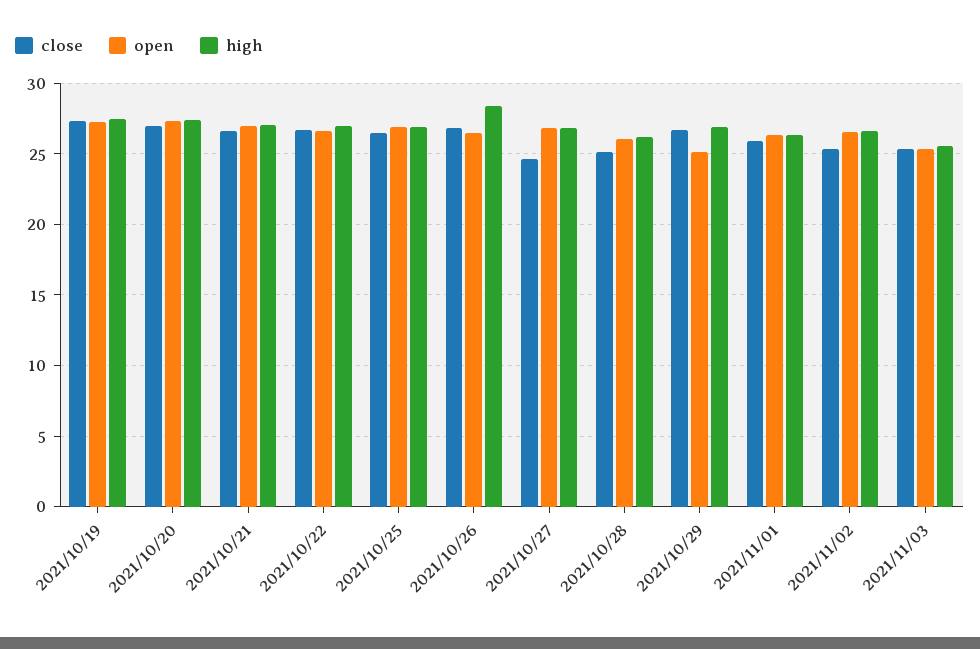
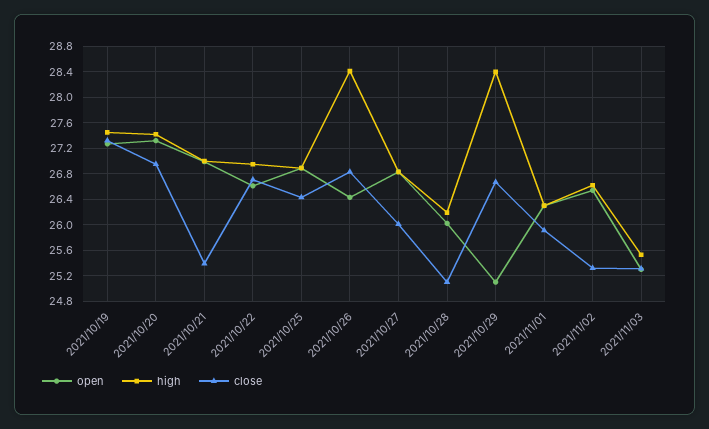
  {
    "close": {
      "2021/10/19": 27.3,
      "2021/10/20": 27,
-     "2021/10/21": 26.5,
+     "2021/10/21": 25.4,
      "2021/10/22": 26.7,
      "2021/10/25": 26.4,
      "2021/10/26": 26.8,
-     "2021/10/27": 24.5,
+     "2021/10/27": 26,
      "2021/10/28": 25.1,
      "2021/10/29": 26.7,
      "2021/11/01": 25.9,
      "2021/11/02": 25.3,
      "2021/11/03": 25.3
    },
    "open": {
      "2021/10/19": 27.3,
      "2021/10/20": 27.3,
      "2021/10/21": 27,
      "2021/10/22": 26.6,
      "2021/10/25": 26.9,
      "2021/10/26": 26.4,
      "2021/10/27": 26.8,
      "2021/10/28": 26,
      "2021/10/29": 25.1,
      "2021/11/01": 26.3,
      "2021/11/02": 26.5,
      "2021/11/03": 25.3
    },
    "high": {
      "2021/10/19": 27.5,
      "2021/10/20": 27.4,
      "2021/10/21": 27,
      "2021/10/22": 27,
      "2021/10/25": 26.9,
      "2021/10/26": 28.4,
      "2021/10/27": 26.8,
      "2021/10/28": 26.2,
-     "2021/10/29": 27,
+     "2021/10/29": 28.4,
      "2021/11/01": 26.3,
      "2021/11/02": 26.6,
      "2021/11/03": 25.5
    }
  }

